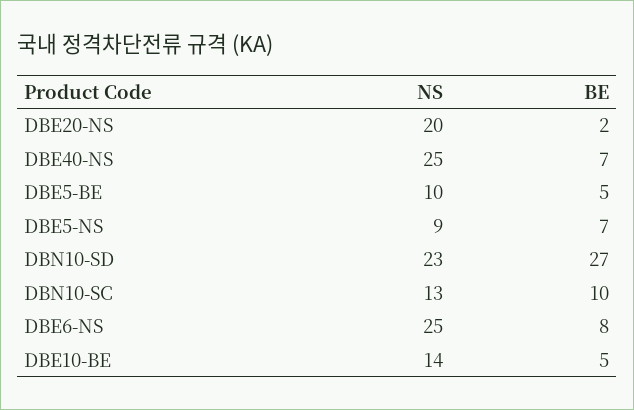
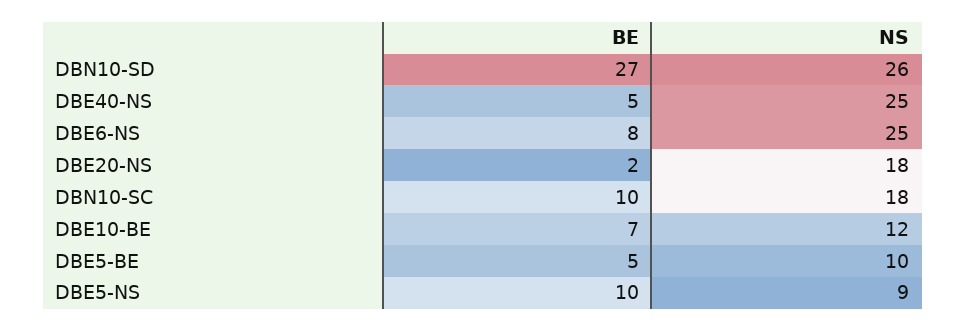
  {
    "NS": {
-     "DBE20-NS": 20,
+     "DBE20-NS": 18,
      "DBE40-NS": 25,
      "DBE5-BE": 10,
      "DBE5-NS": 9,
-     "DBN10-SD": 23,
+     "DBN10-SD": 26,
-     "DBN10-SC": 13,
+     "DBN10-SC": 18,
      "DBE6-NS": 25,
-     "DBE10-BE": 14
+     "DBE10-BE": 12
    },
    "BE": {
      "DBE20-NS": 2,
-     "DBE40-NS": 7,
+     "DBE40-NS": 5,
      "DBE5-BE": 5,
-     "DBE5-NS": 7,
+     "DBE5-NS": 10,
      "DBN10-SD": 27,
      "DBN10-SC": 10,
      "DBE6-NS": 8,
-     "DBE10-BE": 5
+     "DBE10-BE": 7
    }
  }

